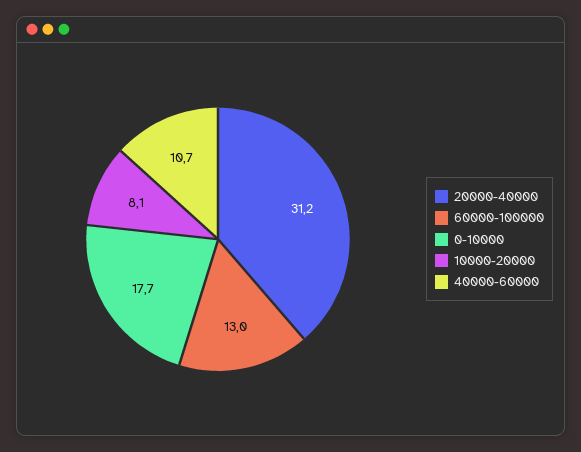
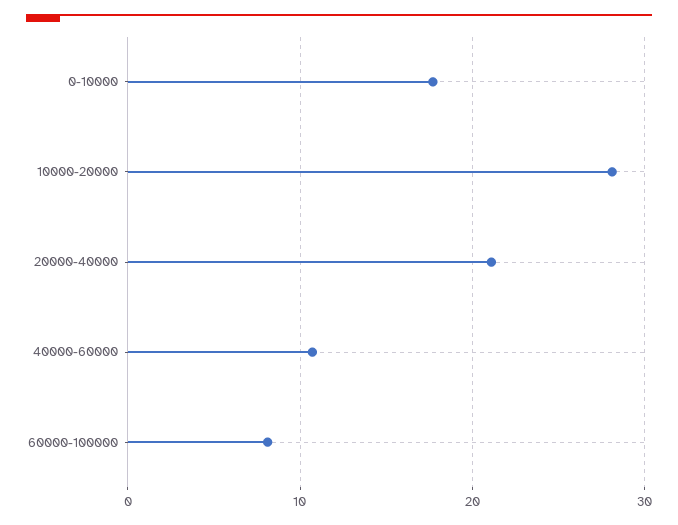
  {
-   "20000-40000": 31.2,
+   "20000-40000": 21,
-   "60000-100000": 13,
+   "60000-100000": 8,
    "0-10000": 17.7,
-   "10000-20000": 8.1,
+   "10000-20000": 28,
    "40000-60000": 10.7
  }

